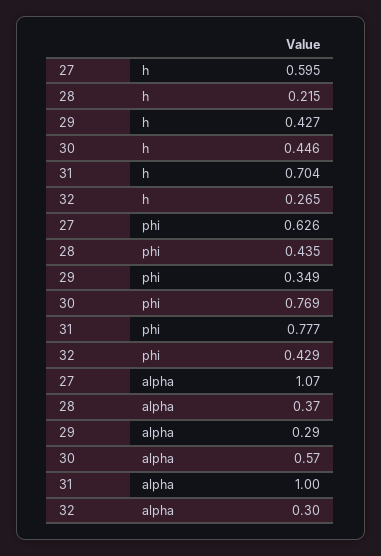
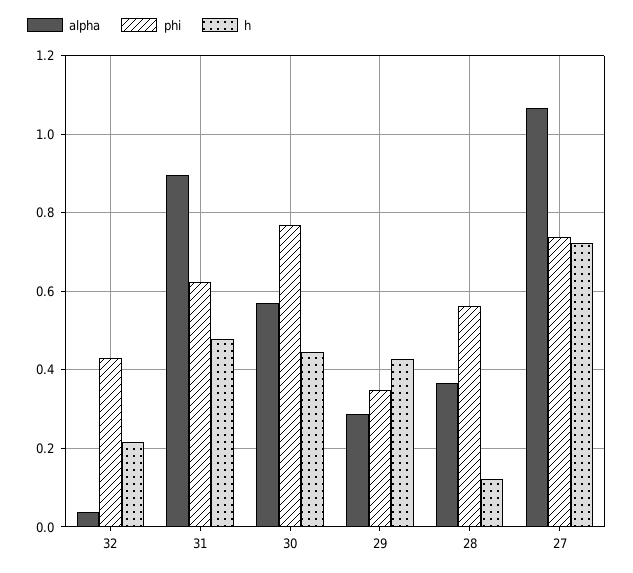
  {
    "h": {
-     "27": 0.595,
+     "27": 0.72,
-     "28": 0.215,
+     "28": 0.12,
      "29": 0.427,
      "30": 0.446,
-     "31": 0.704,
+     "31": 0.48,
-     "32": 0.265
+     "32": 0.22
    },
    "phi": {
-     "27": 0.626,
+     "27": 0.74,
-     "28": 0.435,
+     "28": 0.56,
      "29": 0.349,
      "30": 0.769,
-     "31": 0.777,
+     "31": 0.62,
      "32": 0.429
    },
    "alpha": {
      "27": 1.07,
      "28": 0.37,
      "29": 0.29,
      "30": 0.57,
-     "31": 1,
+     "31": 0.9,
-     "32": 0.3
+     "32": 0.04
    }
  }

